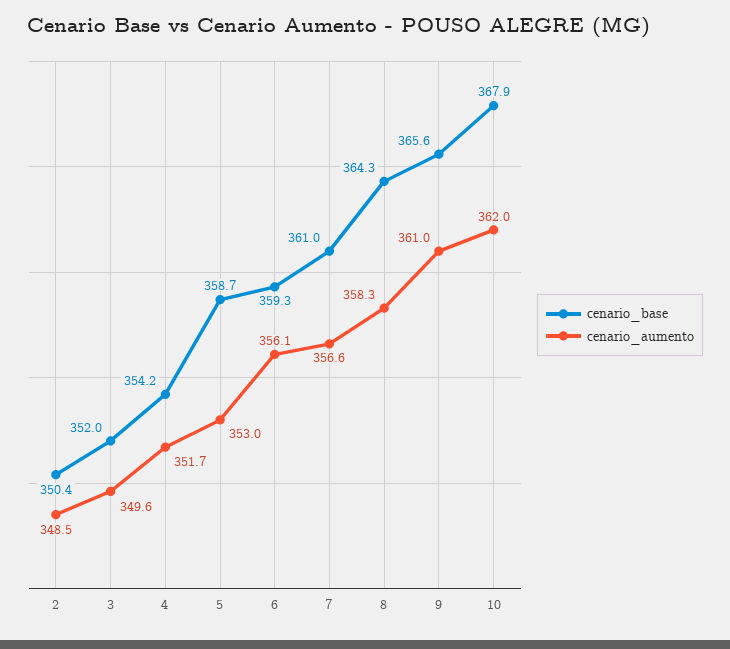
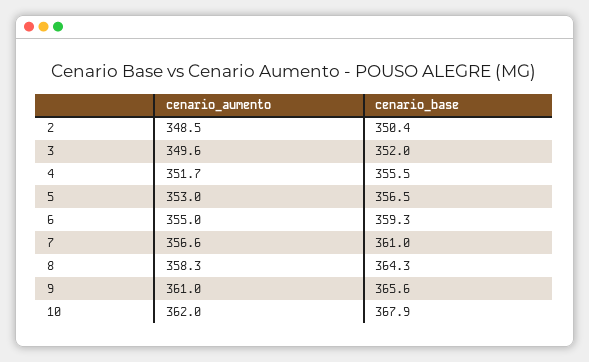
  {
    "cenario_base": {
      "2": 350.4,
      "3": 352,
-     "4": 354.2,
+     "4": 355.5,
-     "5": 358.7,
+     "5": 356.5,
      "6": 359.3,
      "7": 361,
      "8": 364.3,
      "9": 365.6,
      "10": 367.9
    },
    "cenario_aumento": {
      "2": 348.5,
      "3": 349.6,
      "4": 351.7,
      "5": 353,
-     "6": 356.1,
+     "6": 355,
      "7": 356.6,
      "8": 358.3,
      "9": 361,
      "10": 362
    }
  }

